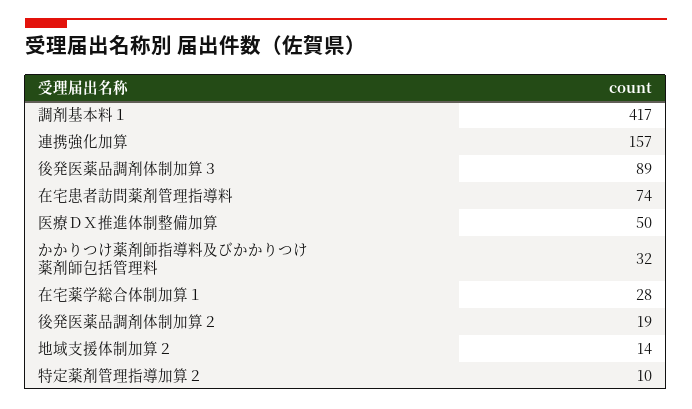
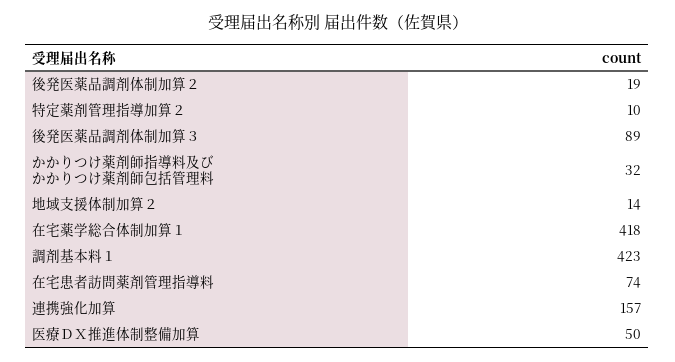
  {
-   "調剤基本料１": 417,
+   "調剤基本料１": 423,
    "連携強化加算": 157,
    "後発医薬品調剤体制加算３": 89,
    "在宅患者訪問薬剤管理指導料": 74,
    "医療ＤＸ推進体制整備加算": 50,
    "かかりつけ薬剤師指導料及びかかりつけ薬剤師包括管理料": 32,
-   "在宅薬学総合体制加算１": 28,
+   "在宅薬学総合体制加算１": 418,
    "後発医薬品調剤体制加算２": 19,
    "地域支援体制加算２": 14,
    "特定薬剤管理指導加算２": 10
  }

